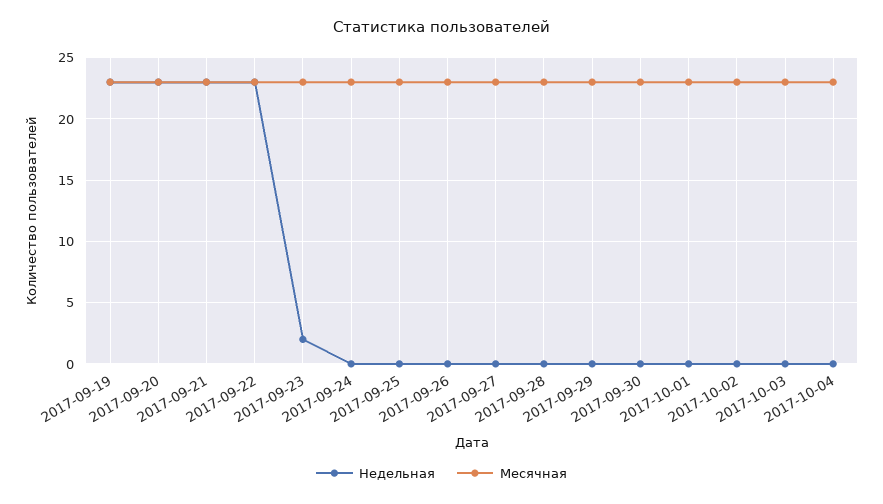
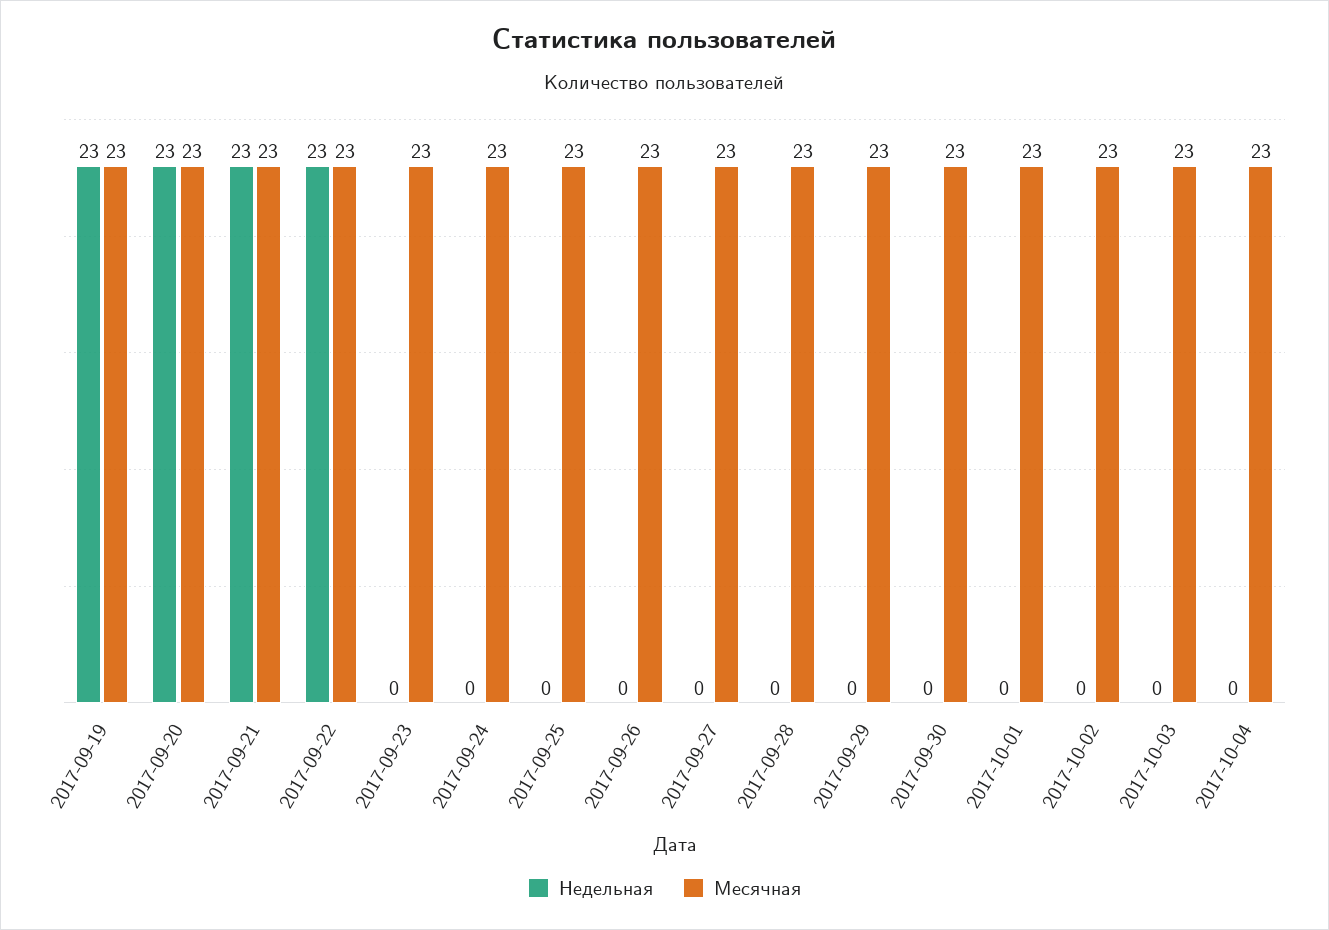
  {
    "Недельная": {
      "2017-09-19": 23,
      "2017-09-20": 23,
      "2017-09-21": 23,
      "2017-09-22": 23,
-     "2017-09-23": 2,
+     "2017-09-23": 0,
      "2017-09-24": 0,
      "2017-09-25": 0,
      "2017-09-26": 0,
      "2017-09-27": 0,
      "2017-09-28": 0,
      "2017-09-29": 0,
      "2017-09-30": 0,
      "2017-10-01": 0,
      "2017-10-02": 0,
      "2017-10-03": 0,
      "2017-10-04": 0
    },
    "Месячная": {
      "2017-09-19": 23,
      "2017-09-20": 23,
      "2017-09-21": 23,
      "2017-09-22": 23,
      "2017-09-23": 23,
      "2017-09-24": 23,
      "2017-09-25": 23,
      "2017-09-26": 23,
      "2017-09-27": 23,
      "2017-09-28": 23,
      "2017-09-29": 23,
      "2017-09-30": 23,
      "2017-10-01": 23,
      "2017-10-02": 23,
      "2017-10-03": 23,
      "2017-10-04": 23
    }
  }

